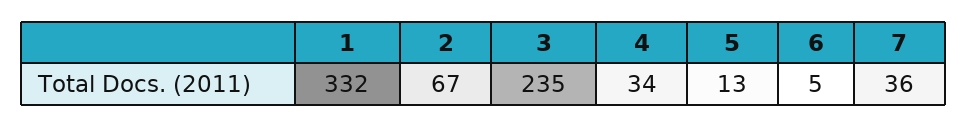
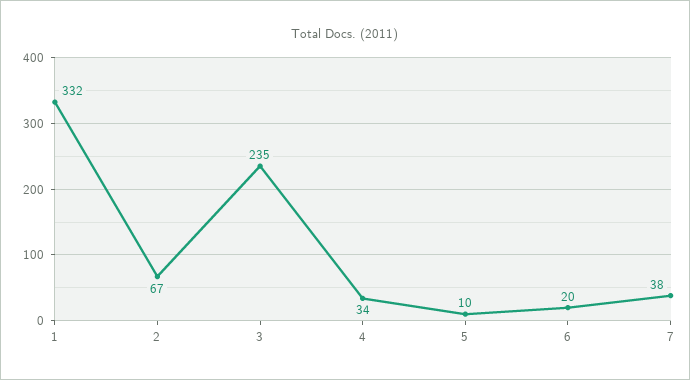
  {
    "1": 332,
    "2": 67,
    "3": 235,
    "4": 34,
-   "5": 13,
+   "5": 10,
-   "6": 5,
+   "6": 20,
-   "7": 36
+   "7": 38
  }

